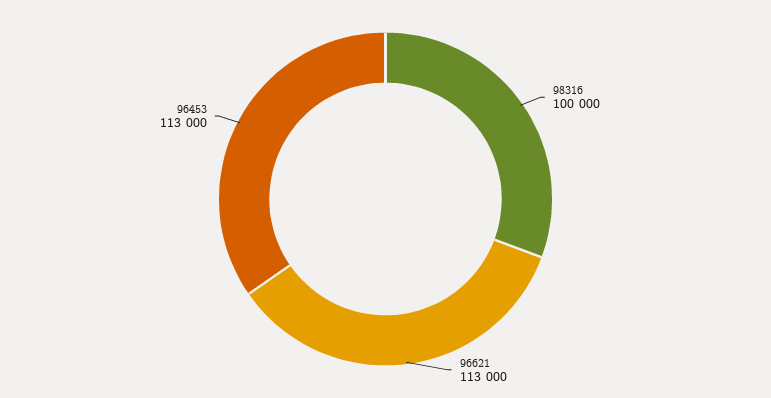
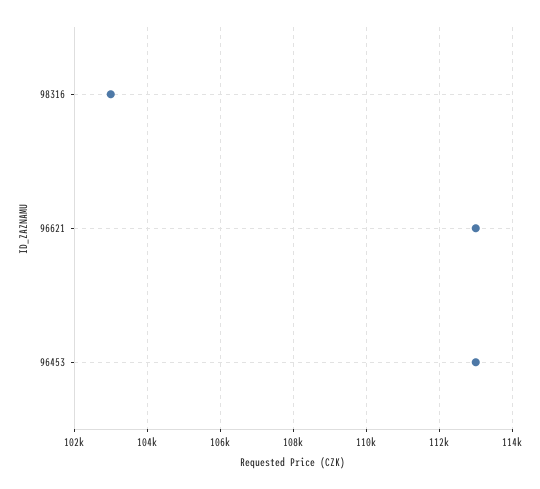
  {
-   "98316": 100000,
+   "98316": 103000,
    "96621": 113000,
    "96453": 113000
  }

